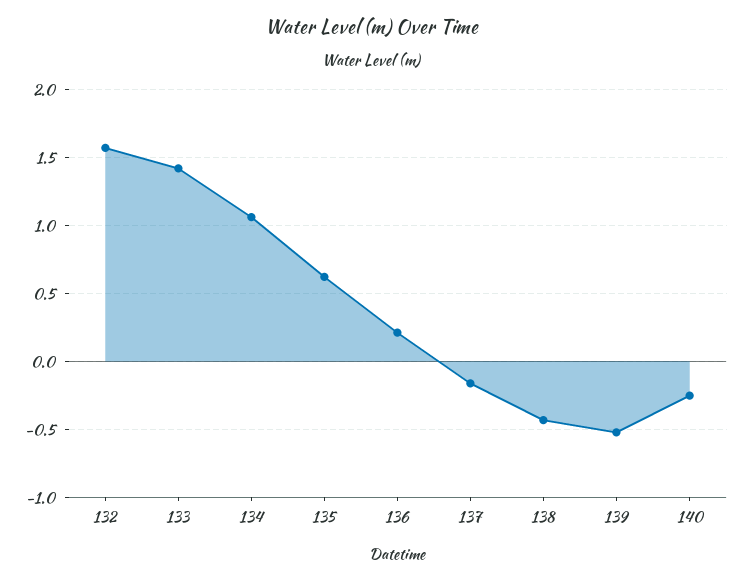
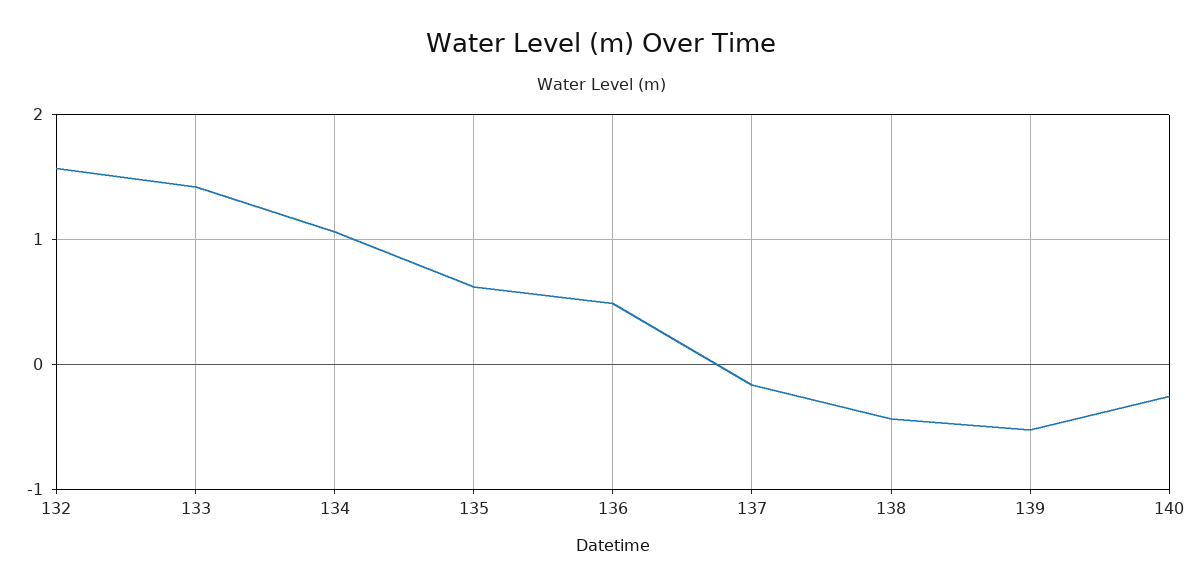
  {
    "132": 1.55,
    "133": 1.4,
    "134": 1.05,
    "135": 0.6,
-   "136": 0.2,
+   "136": 0.5,
    "137": -0.15,
    "138": -0.45,
    "139": -0.5,
    "140": -0.25
  }

